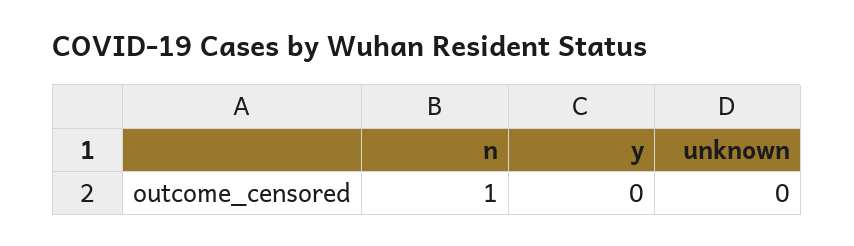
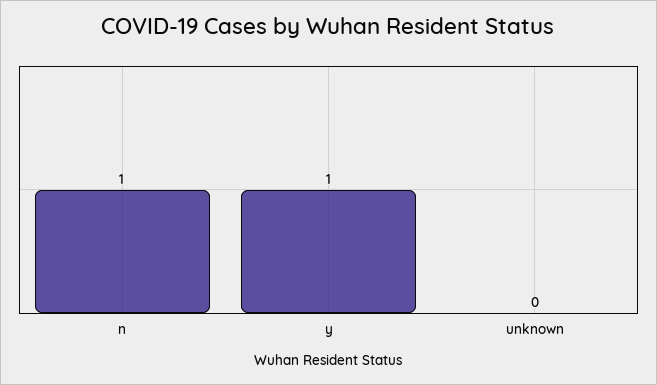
  {
    "n": 1,
-   "y": 0,
+   "y": 1,
    "unknown": 0
  }

